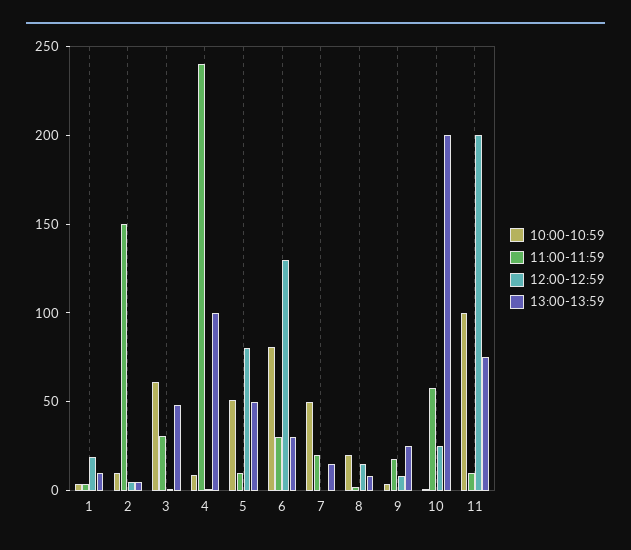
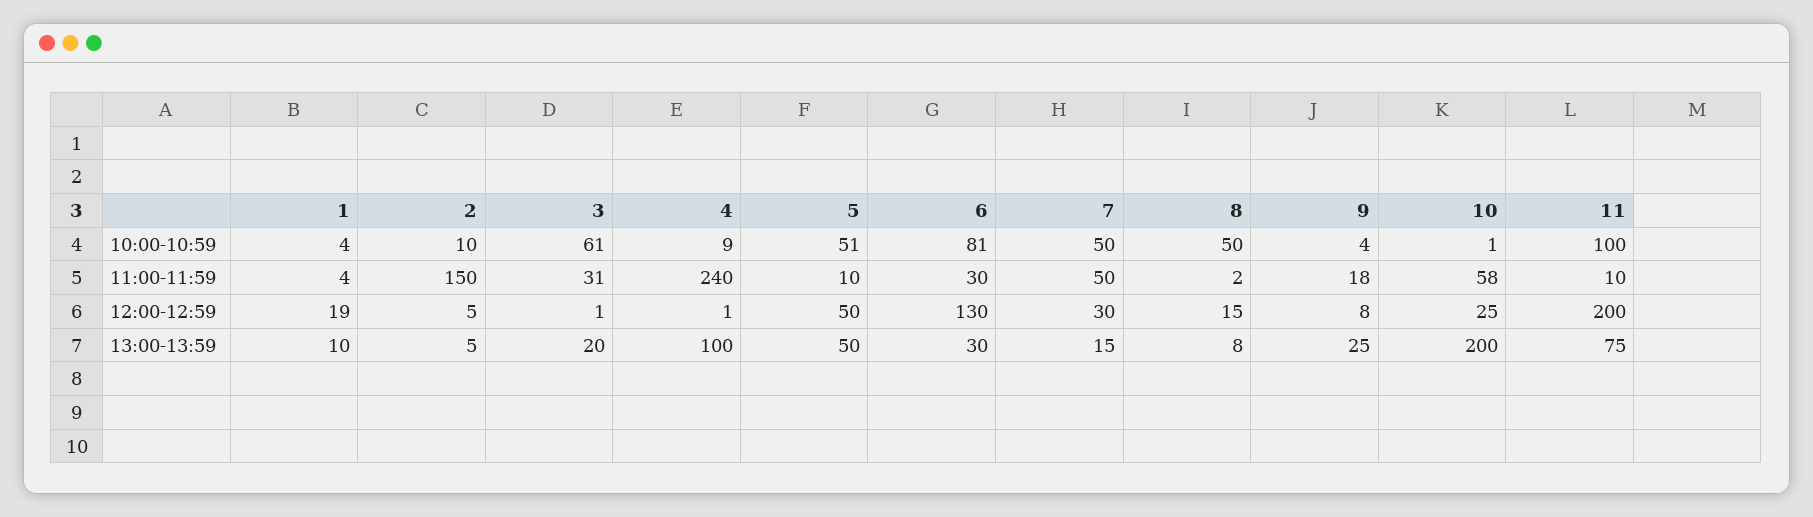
  {
    "10:00-10:59": {
      "1": 4,
      "2": 10,
      "3": 61,
      "4": 9,
      "5": 51,
      "6": 81,
      "7": 50,
-     "8": 20,
+     "8": 50,
      "9": 4,
      "10": 1,
      "11": 100
    },
    "11:00-11:59": {
      "1": 4,
      "2": 150,
      "3": 31,
      "4": 240,
      "5": 10,
      "6": 30,
-     "7": 20,
+     "7": 50,
      "8": 2,
      "9": 18,
      "10": 58,
      "11": 10
    },
    "12:00-12:59": {
      "1": 19,
      "2": 5,
      "3": 1,
      "4": 1,
-     "5": 80,
+     "5": 50,
      "6": 130,
-     "7": 0,
+     "7": 30,
      "8": 15,
      "9": 8,
      "10": 25,
      "11": 200
    },
    "13:00-13:59": {
      "1": 10,
      "2": 5,
-     "3": 50,
+     "3": 20,
      "4": 100,
      "5": 50,
      "6": 30,
      "7": 15,
      "8": 8,
      "9": 25,
      "10": 200,
      "11": 75
    }
  }

